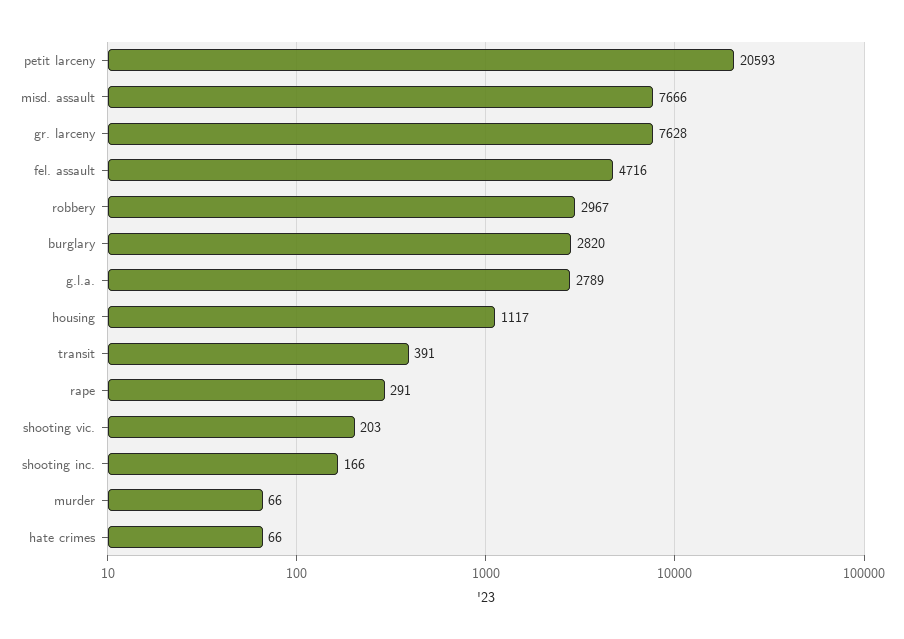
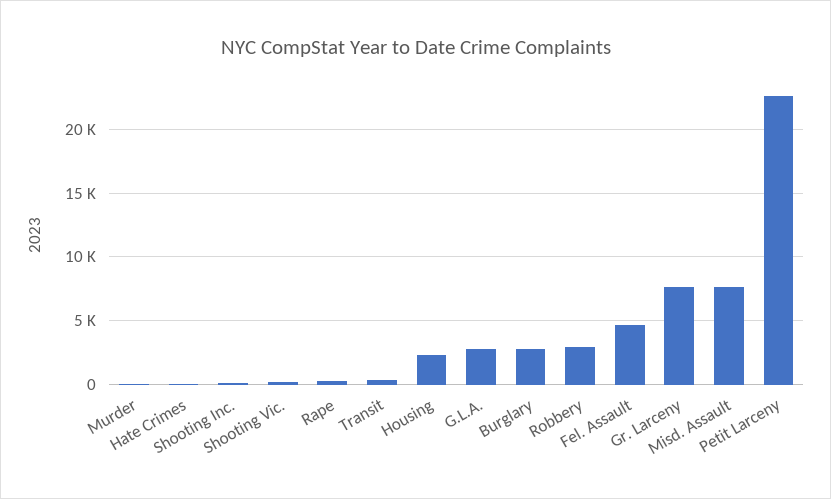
  {
-   "petit larceny": 20593,
+   "petit larceny": 22500,
    "misd. assault": 7666,
    "gr. larceny": 7628,
    "fel. assault": 4716,
    "robbery": 2967,
    "burglary": 2820,
    "g.l.a.": 2789,
-   "housing": 1117,
+   "housing": 2500,
    "transit": 391,
    "rape": 291,
    "shooting vic.": 203,
    "shooting inc.": 166,
    "murder": 66,
    "hate crimes": 66
  }

